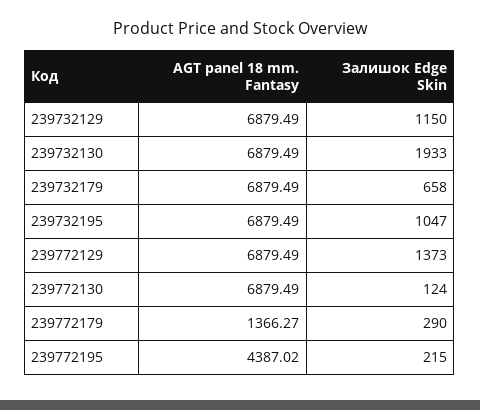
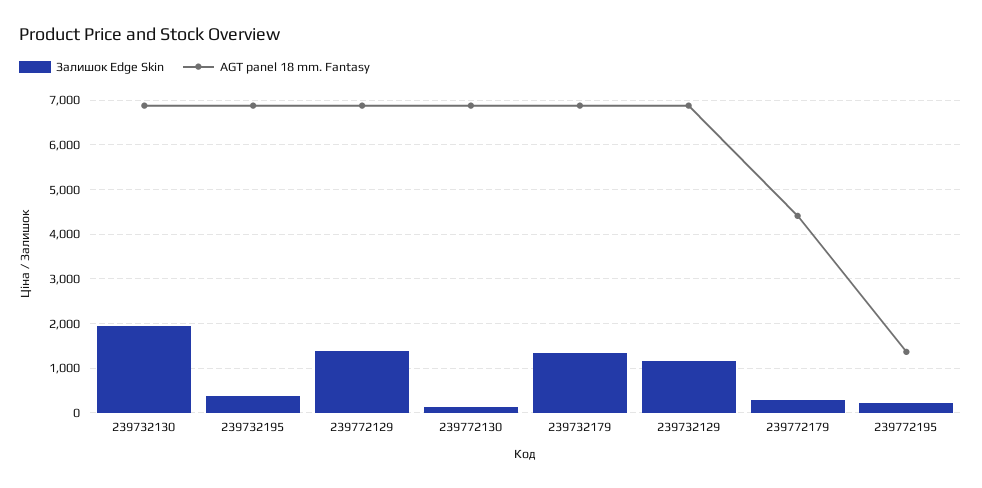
  {
    "AGT panel 18 mm. Fantasy": {
      "239732129": 6879.49,
      "239732130": 6879.49,
      "239732179": 6879.49,
      "239732195": 6879.49,
      "239772129": 6879.49,
      "239772130": 6879.49,
-     "239772179": 1366.27,
+     "239772179": 4400,
-     "239772195": 4387.02
+     "239772195": 1400
    },
    "Залишок Edge Skin": {
      "239732129": 1150,
      "239732130": 1933,
-     "239732179": 658,
+     "239732179": 1400,
-     "239732195": 1047,
+     "239732195": 400,
      "239772129": 1373,
      "239772130": 124,
      "239772179": 290,
      "239772195": 215
    }
  }

